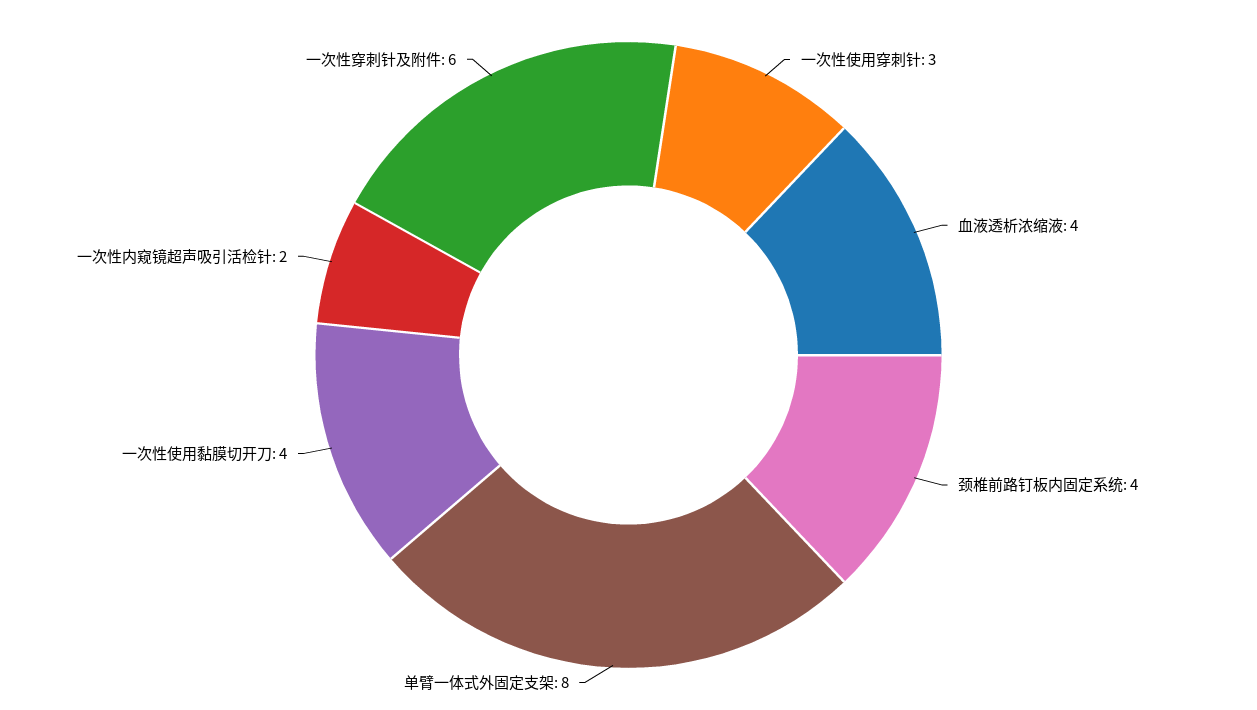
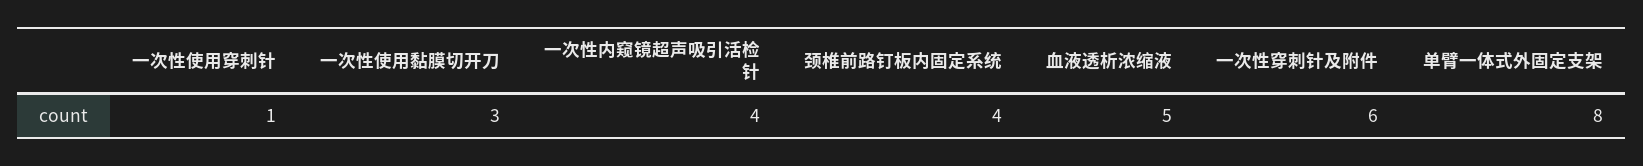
  {
-   "一次性使用穿刺针": 3,
+   "一次性使用穿刺针": 1,
-   "血液透析浓缩液": 4,
+   "血液透析浓缩液": 5,
    "颈椎前路钉板内固定系统": 4,
    "单臂一体式外固定支架": 8,
-   "一次性使用黏膜切开刀": 4,
+   "一次性使用黏膜切开刀": 3,
-   "一次性内窥镜超声吸引活检针": 2,
+   "一次性内窥镜超声吸引活检针": 4,
    "一次性穿刺针及附件": 6
  }

